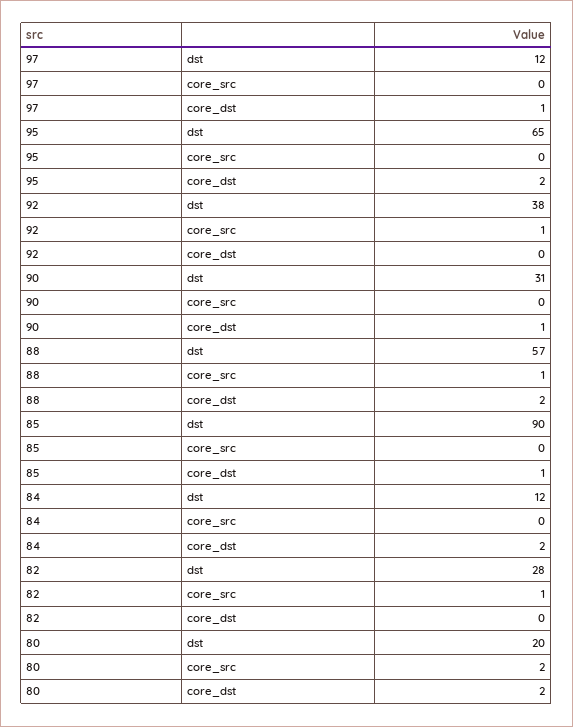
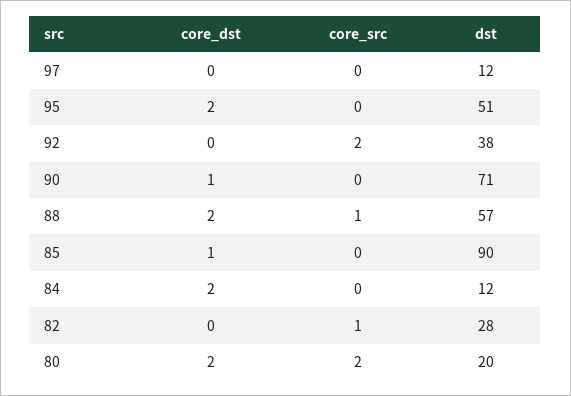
  {
    "97": {
      "dst": 12,
      "core_src": 0,
-     "core_dst": 1
+     "core_dst": 0
    },
    "95": {
-     "dst": 65,
+     "dst": 51,
      "core_src": 0,
      "core_dst": 2
    },
    "92": {
      "dst": 38,
-     "core_src": 1,
+     "core_src": 2,
      "core_dst": 0
    },
    "90": {
-     "dst": 31,
+     "dst": 71,
      "core_src": 0,
      "core_dst": 1
    },
    "88": {
      "dst": 57,
      "core_src": 1,
      "core_dst": 2
    },
    "85": {
      "dst": 90,
      "core_src": 0,
      "core_dst": 1
    },
    "84": {
      "dst": 12,
      "core_src": 0,
      "core_dst": 2
    },
    "82": {
      "dst": 28,
      "core_src": 1,
      "core_dst": 0
    },
    "80": {
      "dst": 20,
      "core_src": 2,
      "core_dst": 2
    }
  }

